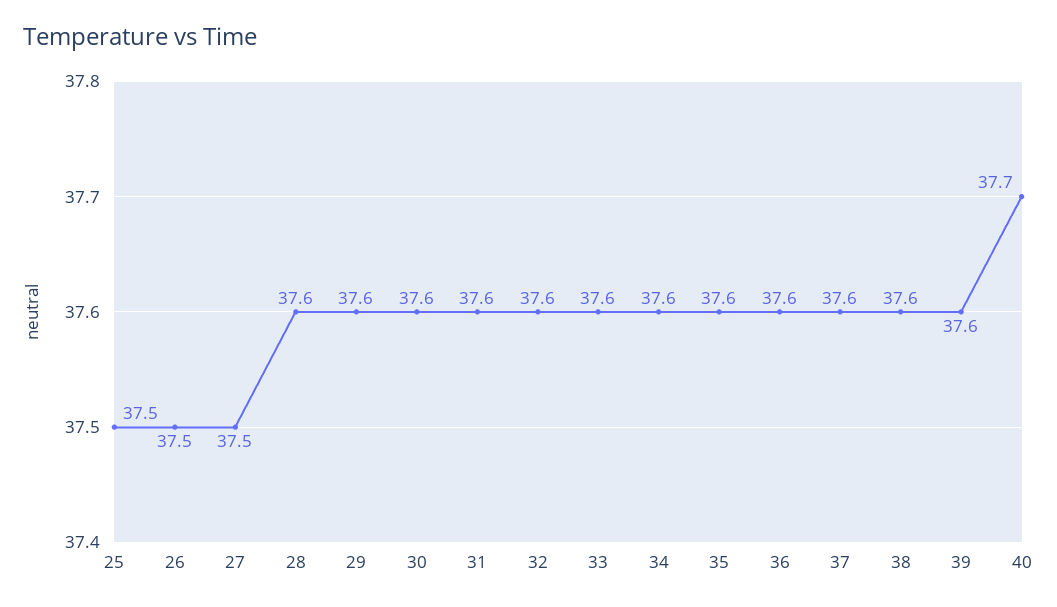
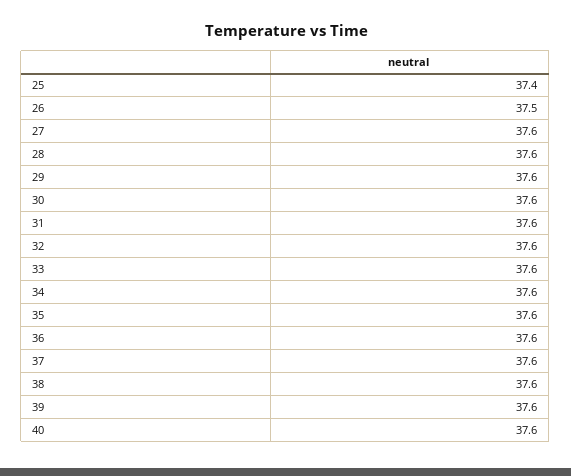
  {
-   "25": 37.5,
+   "25": 37.4,
    "26": 37.5,
-   "27": 37.5,
+   "27": 37.6,
    "28": 37.6,
    "29": 37.6,
    "30": 37.6,
    "31": 37.6,
    "32": 37.6,
    "33": 37.6,
    "34": 37.6,
    "35": 37.6,
    "36": 37.6,
    "37": 37.6,
    "38": 37.6,
    "39": 37.6,
-   "40": 37.7
+   "40": 37.6
  }

